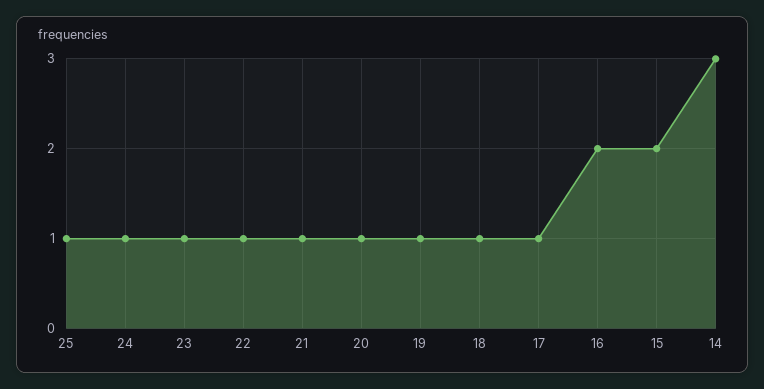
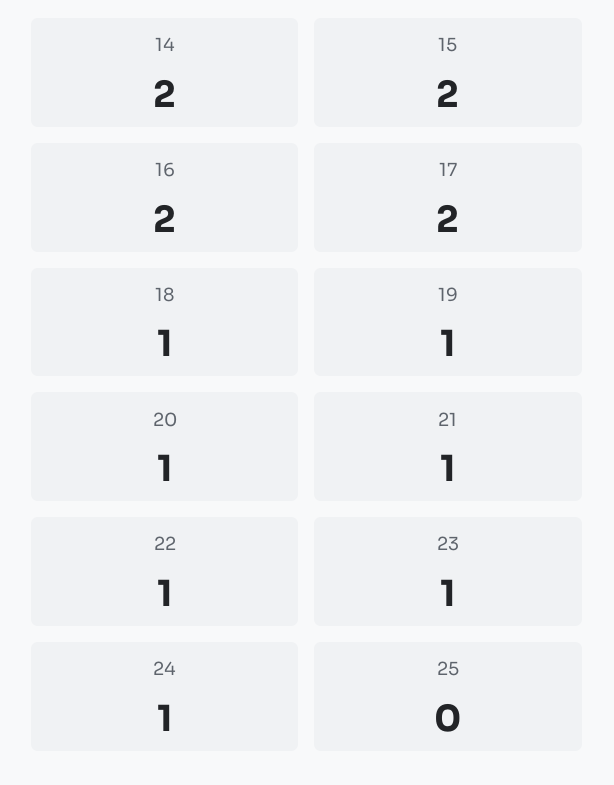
  {
-   "25": 1,
+   "25": 0,
    "24": 1,
    "23": 1,
    "22": 1,
    "21": 1,
    "20": 1,
    "19": 1,
    "18": 1,
-   "17": 1,
+   "17": 2,
    "16": 2,
    "15": 2,
-   "14": 3
+   "14": 2
  }

